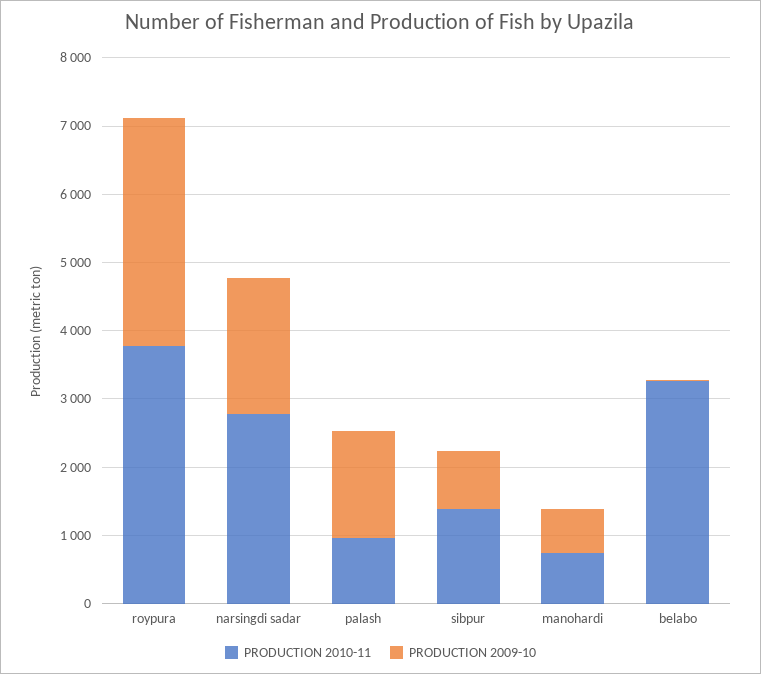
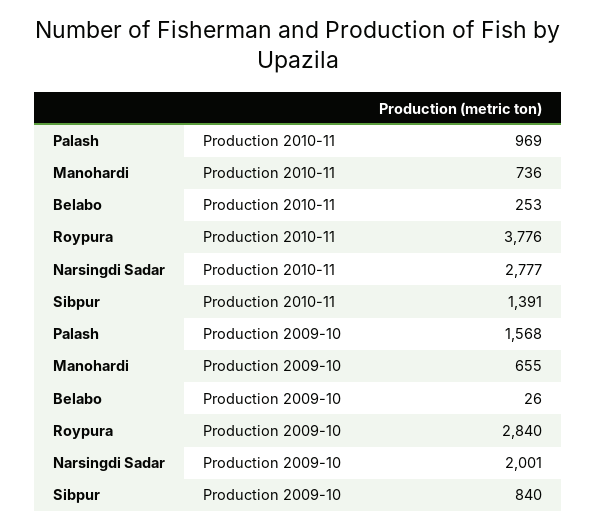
  {
    "PRODUCTION 2010-11": {
      "roypura": 3776,
      "narsingdi sadar": 2777,
      "palash": 969,
      "sibpur": 1391,
      "manohardi": 736,
-     "belabo": 3200
+     "belabo": 253
    },
    "PRODUCTION 2009-10": {
-     "roypura": 3400,
+     "roypura": 2840,
      "narsingdi sadar": 2001,
      "palash": 1568,
      "sibpur": 840,
      "manohardi": 655,
      "belabo": 26
    }
  }

